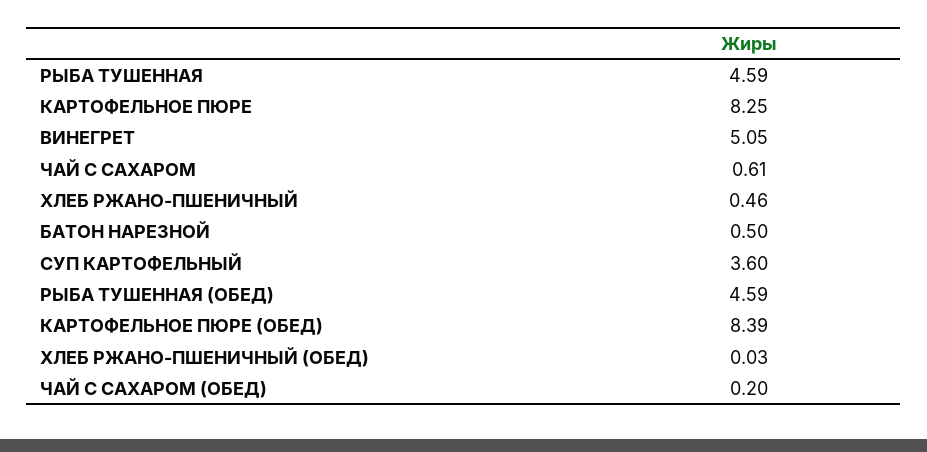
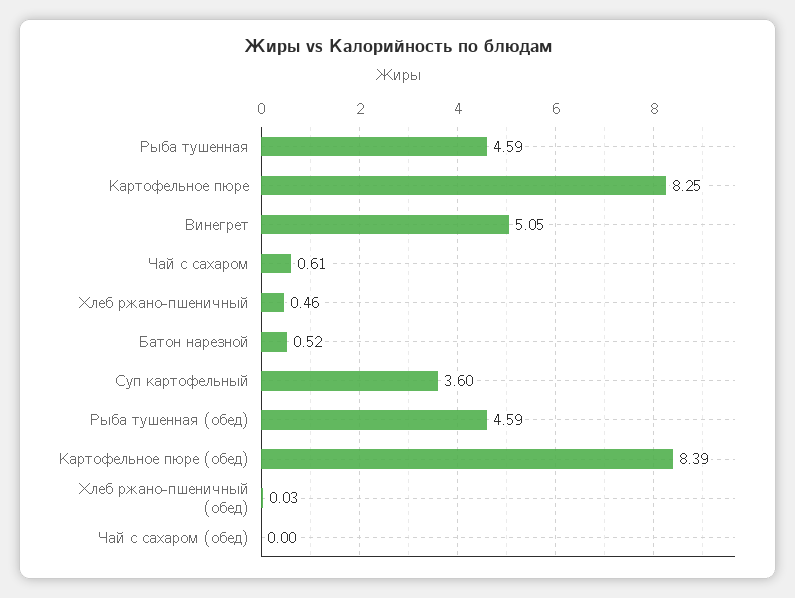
  {
    "РЫБА ТУШЕННАЯ": 4.59,
    "КАРТОФЕЛЬНОЕ ПЮРЕ": 8.25,
    "ВИНЕГРЕТ": 5.05,
    "ЧАЙ С САХАРОМ": 0.61,
    "ХЛЕБ РЖАНО-ПШЕНИЧНЫЙ": 0.46,
-   "БАТОН НАРЕЗНОЙ": 0.5,
+   "БАТОН НАРЕЗНОЙ": 0.52,
    "СУП КАРТОФЕЛЬНЫЙ": 3.6,
    "РЫБА ТУШЕННАЯ (ОБЕД)": 4.59,
    "КАРТОФЕЛЬНОЕ ПЮРЕ (ОБЕД)": 8.39,
    "ХЛЕБ РЖАНО-ПШЕНИЧНЫЙ (ОБЕД)": 0.03,
-   "ЧАЙ С САХАРОМ (ОБЕД)": 0.2
+   "ЧАЙ С САХАРОМ (ОБЕД)": 0
  }

